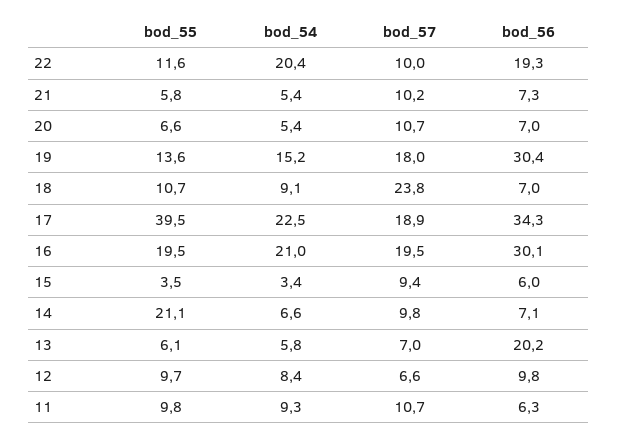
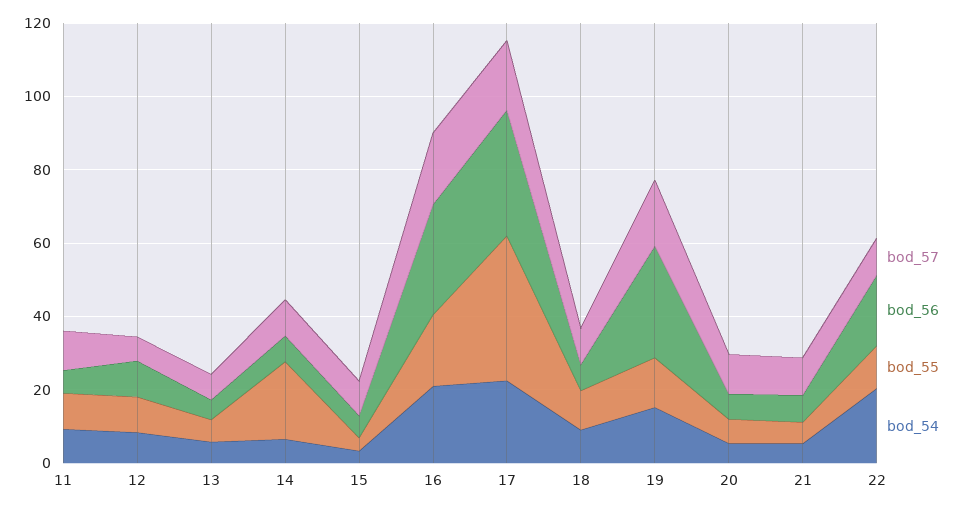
  {
    "bod_55": {
      "22": 11.6,
      "21": 5.8,
      "20": 6.6,
      "19": 13.6,
      "18": 10.7,
      "17": 39.5,
      "16": 19.5,
      "15": 3.5,
      "14": 21.1,
      "13": 6.1,
      "12": 9.7,
      "11": 9.8
    },
    "bod_54": {
      "22": 20.4,
      "21": 5.4,
      "20": 5.4,
      "19": 15.2,
      "18": 9.1,
      "17": 22.5,
      "16": 21,
      "15": 3.4,
      "14": 6.6,
      "13": 5.8,
      "12": 8.4,
      "11": 9.3
    },
    "bod_57": {
      "22": 10,
      "21": 10.2,
      "20": 10.7,
      "19": 18,
-     "18": 23.8,
+     "18": 10,
      "17": 18.9,
      "16": 19.5,
      "15": 9.4,
      "14": 9.8,
      "13": 7,
      "12": 6.6,
      "11": 10.7
    },
    "bod_56": {
      "22": 19.3,
      "21": 7.3,
      "20": 7,
      "19": 30.4,
      "18": 7,
      "17": 34.3,
      "16": 30.1,
      "15": 6,
      "14": 7.1,
-     "13": 20.2,
+     "13": 5,
      "12": 9.8,
      "11": 6.3
    }
  }

